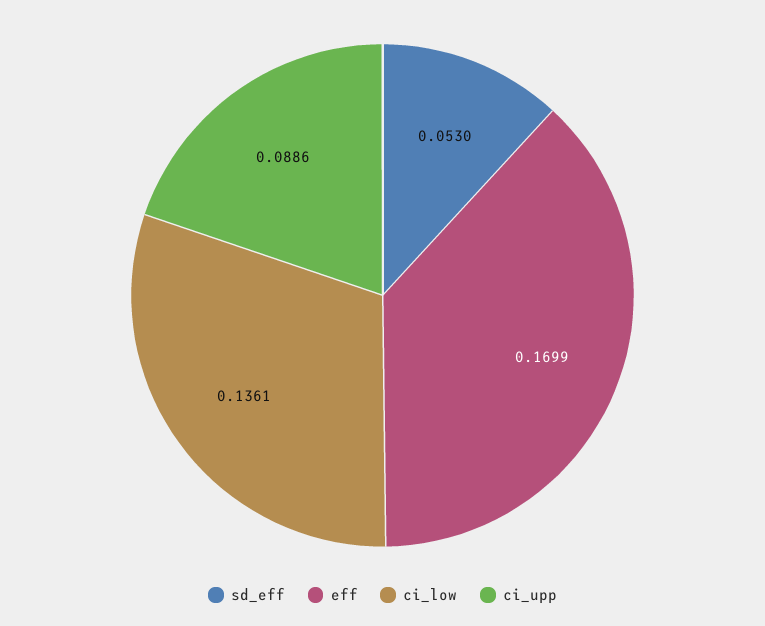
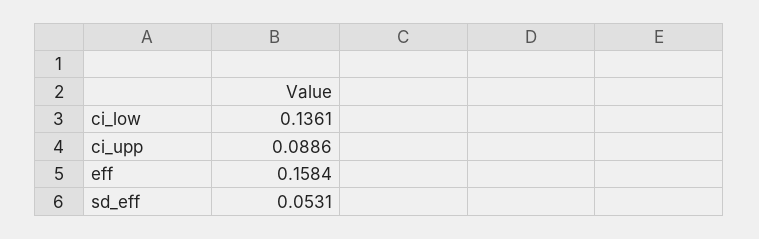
  {
-   "sd_eff": 0.053,
+   "sd_eff": 0.0531,
-   "eff": 0.1699,
+   "eff": 0.1584,
    "ci_low": 0.1361,
    "ci_upp": 0.0886
  }

